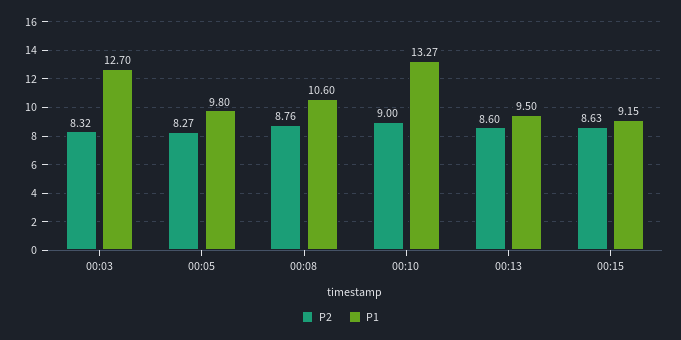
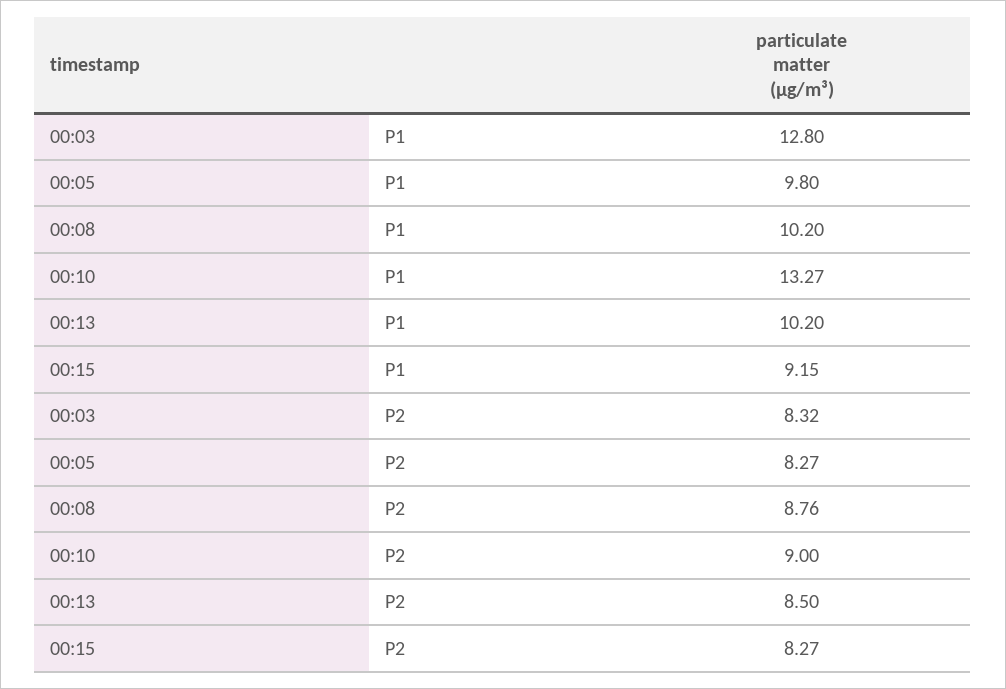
  {
    "P2": {
      "00:03": 8.32,
      "00:05": 8.27,
      "00:08": 8.76,
      "00:10": 9,
-     "00:13": 8.6,
+     "00:13": 8.5,
-     "00:15": 8.63
+     "00:15": 8.27
    },
    "P1": {
-     "00:03": 12.7,
+     "00:03": 12.8,
      "00:05": 9.8,
-     "00:08": 10.6,
+     "00:08": 10.2,
      "00:10": 13.27,
-     "00:13": 9.5,
+     "00:13": 10.2,
      "00:15": 9.15
    }
  }

